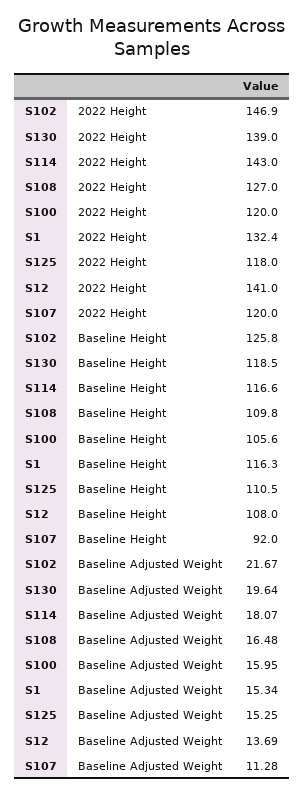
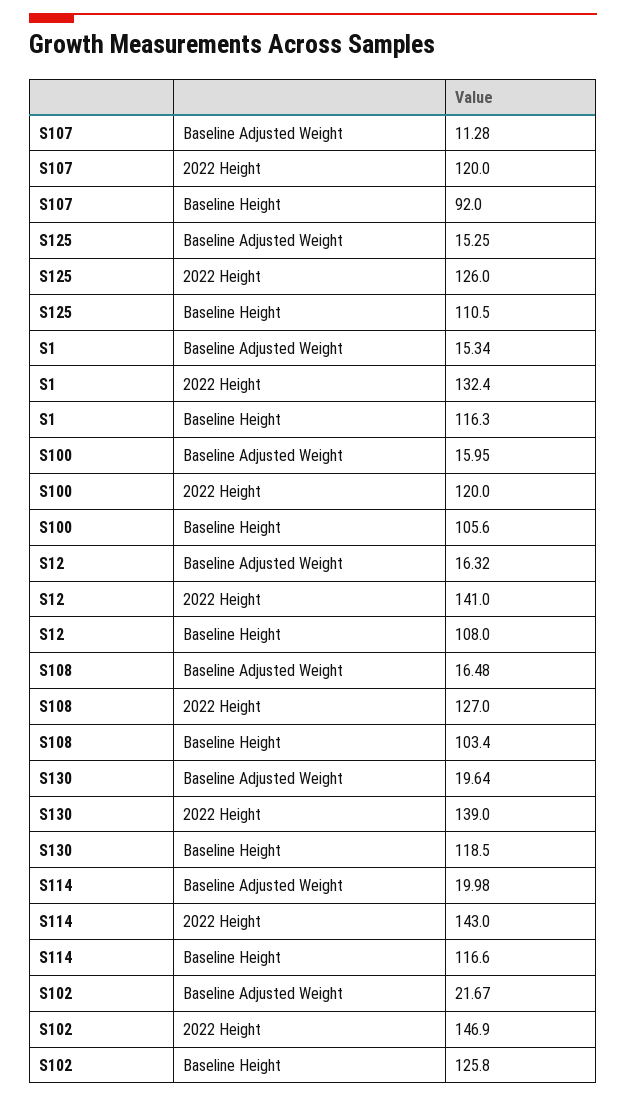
  {
    "S102": {
      "2022 Height": 146.9,
      "Baseline Height": 125.8,
      "Baseline Adjusted Weight": 21.67
    },
    "S130": {
      "2022 Height": 139,
      "Baseline Height": 118.5,
      "Baseline Adjusted Weight": 19.64
    },
    "S114": {
      "2022 Height": 143,
      "Baseline Height": 116.6,
-     "Baseline Adjusted Weight": 18.07
+     "Baseline Adjusted Weight": 19.98
    },
    "S108": {
      "2022 Height": 127,
-     "Baseline Height": 109.8,
+     "Baseline Height": 103.4,
      "Baseline Adjusted Weight": 16.48
    },
    "S100": {
      "2022 Height": 120,
      "Baseline Height": 105.6,
      "Baseline Adjusted Weight": 15.95
    },
    "S1": {
      "2022 Height": 132.4,
      "Baseline Height": 116.3,
      "Baseline Adjusted Weight": 15.34
    },
    "S125": {
-     "2022 Height": 118,
+     "2022 Height": 126,
      "Baseline Height": 110.5,
      "Baseline Adjusted Weight": 15.25
    },
    "S12": {
      "2022 Height": 141,
      "Baseline Height": 108,
-     "Baseline Adjusted Weight": 13.69
+     "Baseline Adjusted Weight": 16.32
    },
    "S107": {
      "2022 Height": 120,
      "Baseline Height": 92,
      "Baseline Adjusted Weight": 11.28
    }
  }

